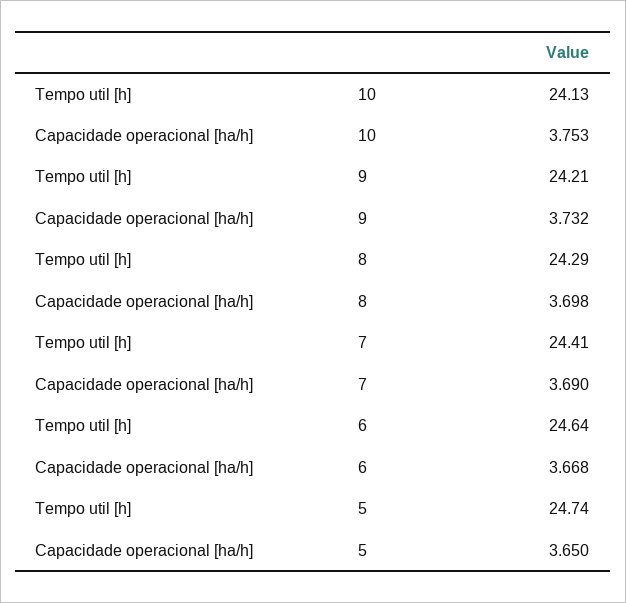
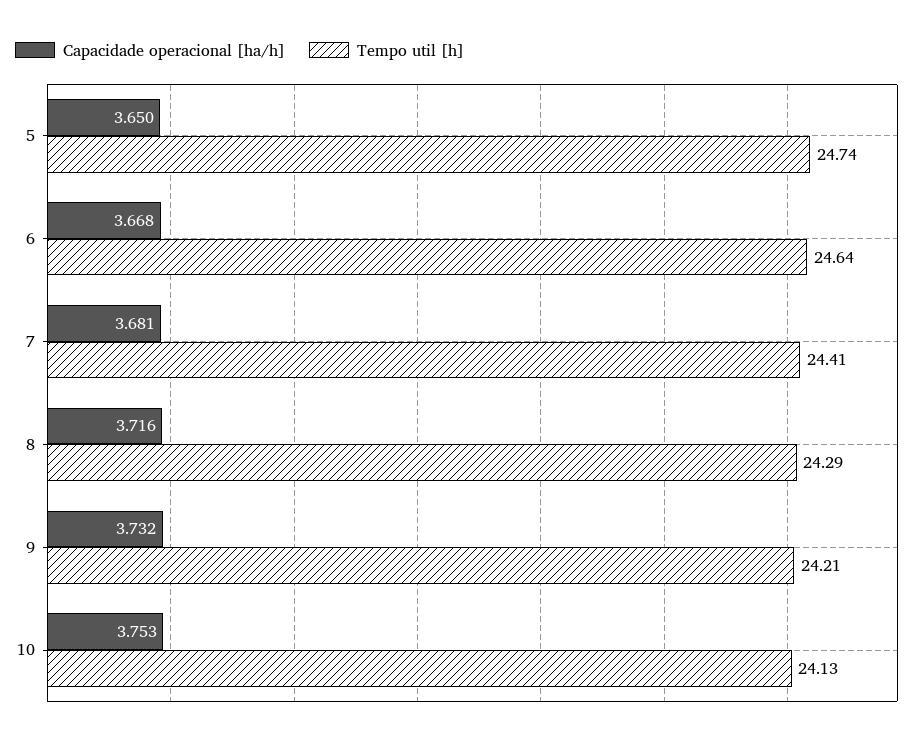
  {
    "Tempo util [h]": {
      "10": 24.13,
      "9": 24.21,
      "8": 24.29,
      "7": 24.41,
      "6": 24.64,
      "5": 24.74
    },
    "Capacidade operacional [ha/h]": {
      "10": 3.753,
      "9": 3.732,
-     "8": 3.698,
+     "8": 3.716,
-     "7": 3.69,
+     "7": 3.681,
      "6": 3.668,
      "5": 3.65
    }
  }

